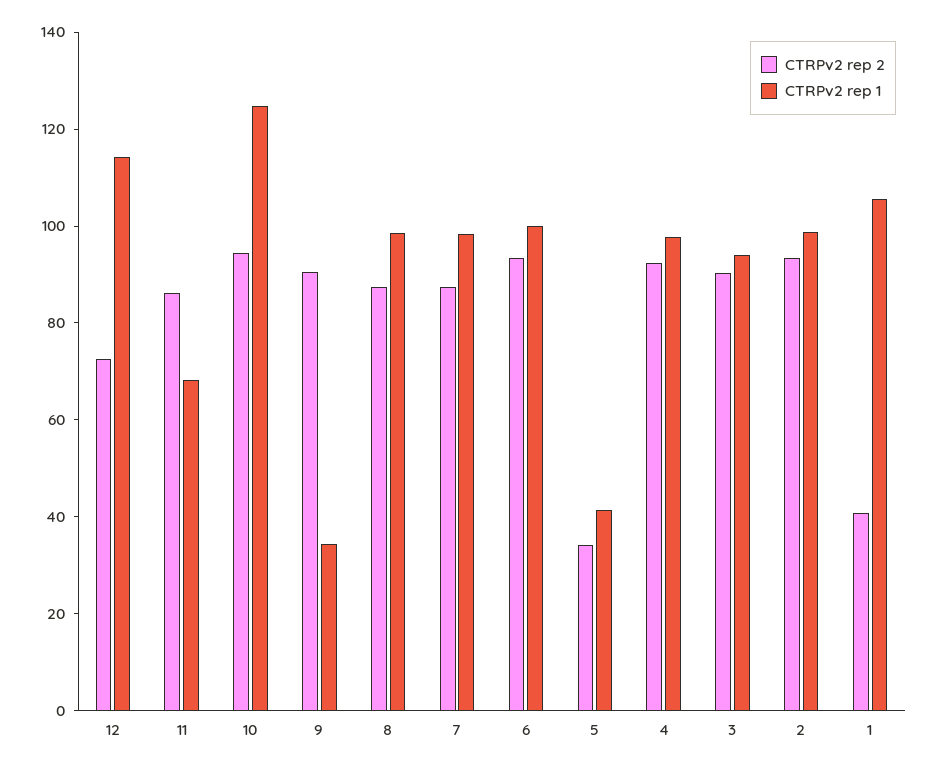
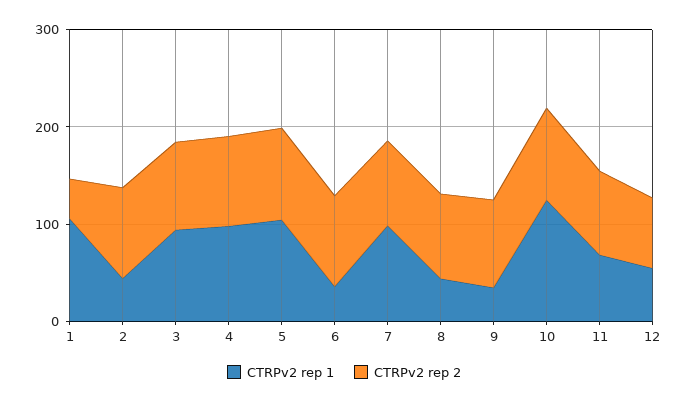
  {
    "CTRPv2 rep 2": {
      "12": 75,
      "11": 85,
      "10": 95,
      "9": 90,
      "8": 85,
      "7": 85,
      "6": 95,
-     "5": 35,
+     "5": 100,
      "4": 90,
      "3": 90,
      "2": 95,
      "1": 40
    },
    "CTRPv2 rep 1": {
-     "12": 115,
+     "12": 60,
      "11": 70,
      "10": 125,
      "9": 35,
-     "8": 100,
+     "8": 40,
      "7": 100,
-     "6": 100,
+     "6": 40,
-     "5": 40,
+     "5": 100,
      "4": 100,
      "3": 95,
-     "2": 100,
+     "2": 40,
      "1": 105
    }
  }

